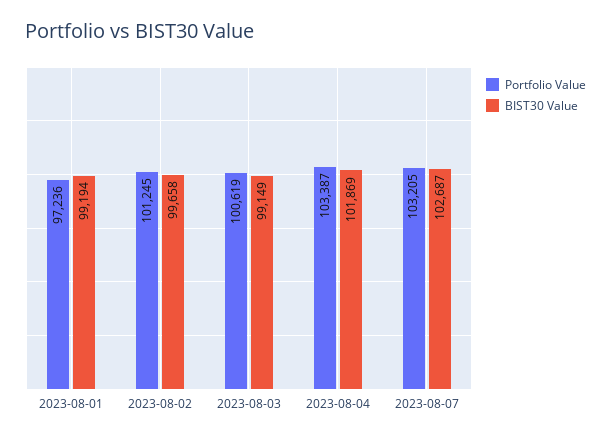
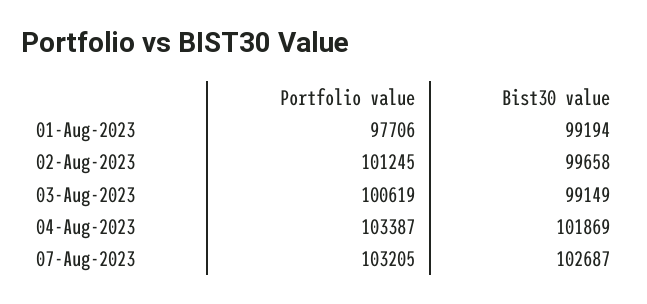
  {
    "Portfolio Value": {
-     "2023-08-01": 97236,
+     "2023-08-01": 97706,
      "2023-08-02": 101245,
      "2023-08-03": 100619,
      "2023-08-04": 103387,
      "2023-08-07": 103205
    },
    "BIST30 Value": {
      "2023-08-01": 99194,
      "2023-08-02": 99658,
      "2023-08-03": 99149,
      "2023-08-04": 101869,
      "2023-08-07": 102687
    }
  }

